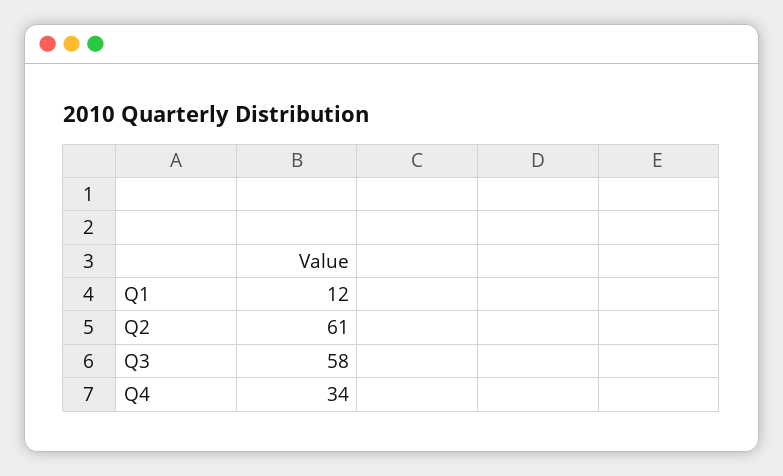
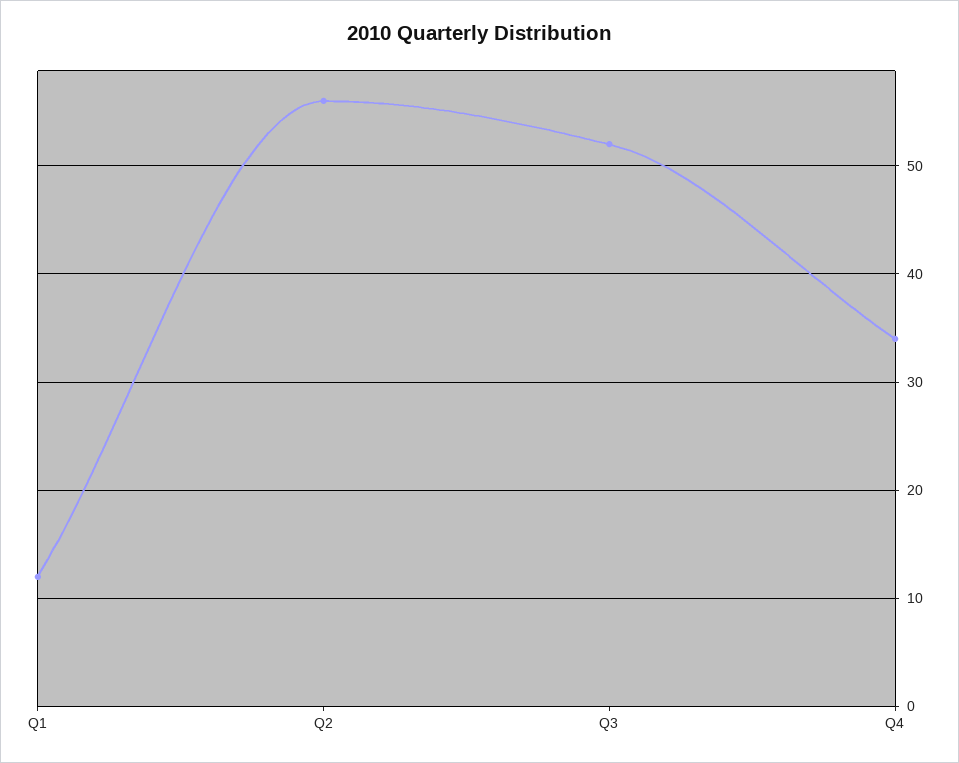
  {
    "Q1": 12,
-   "Q2": 61,
+   "Q2": 56,
-   "Q3": 58,
+   "Q3": 52,
    "Q4": 34
  }

